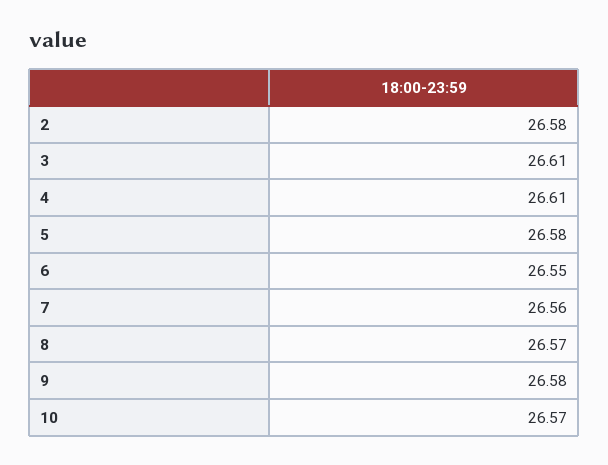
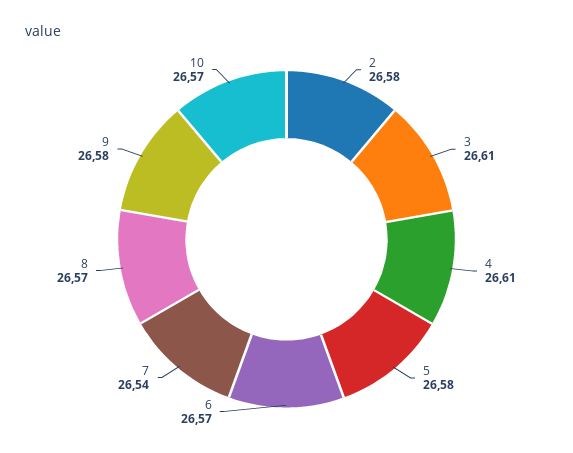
  {
    "2": 26.58,
    "3": 26.61,
    "4": 26.61,
    "5": 26.58,
-   "6": 26.55,
+   "6": 26.57,
-   "7": 26.56,
+   "7": 26.54,
    "8": 26.57,
    "9": 26.58,
    "10": 26.57
  }

